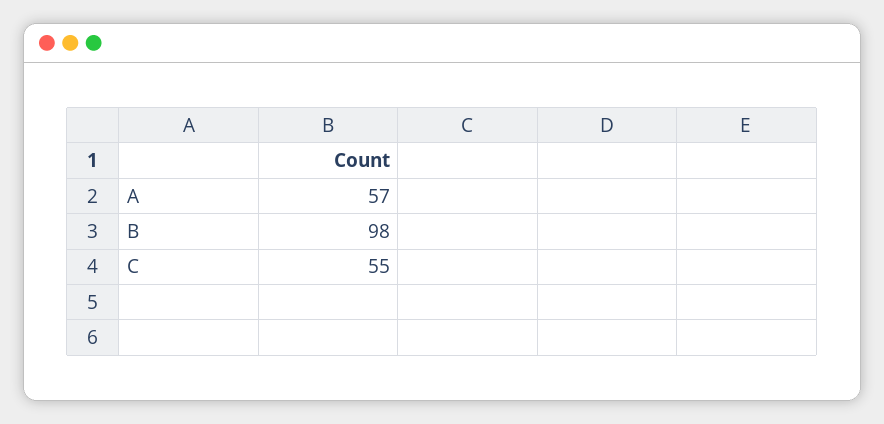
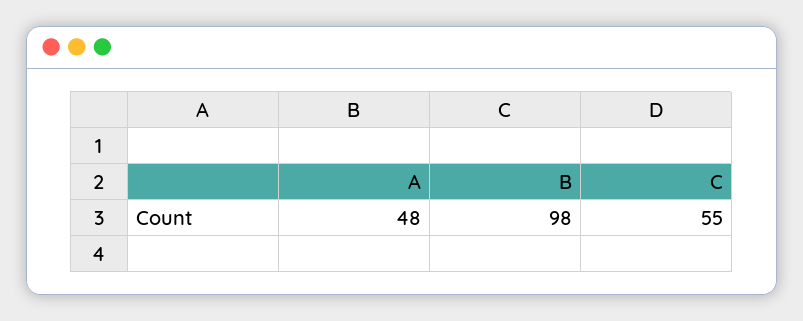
  {
-   "A": 57,
+   "A": 48,
    "B": 98,
    "C": 55
  }

